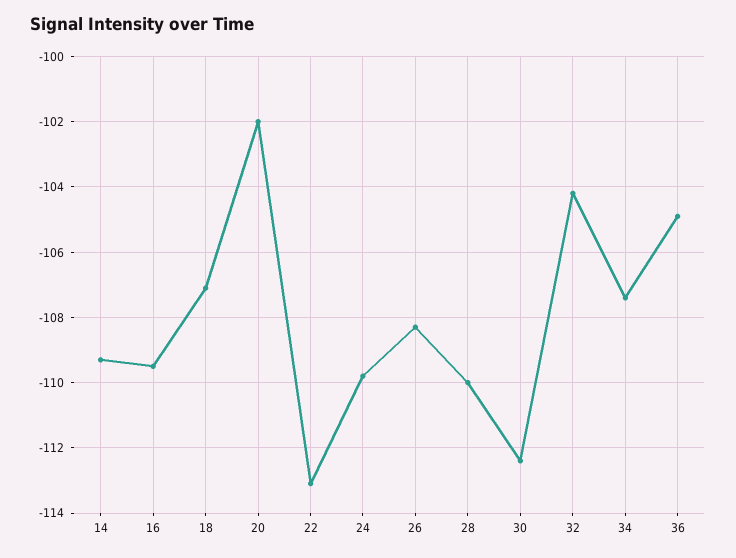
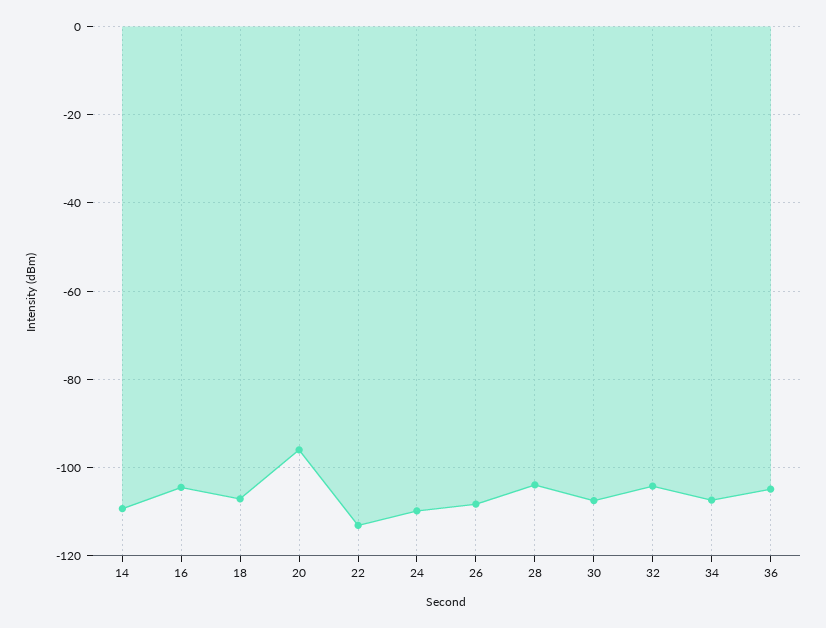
  {
    "14": -109.5,
-   "16": -109.5,
+   "16": -104,
    "18": -107,
-   "20": -102,
+   "20": -96,
    "22": -113,
    "24": -110,
    "26": -108.5,
-   "28": -110,
+   "28": -104,
-   "30": -112.5,
+   "30": -108,
    "32": -104,
    "34": -107.5,
    "36": -105
  }

